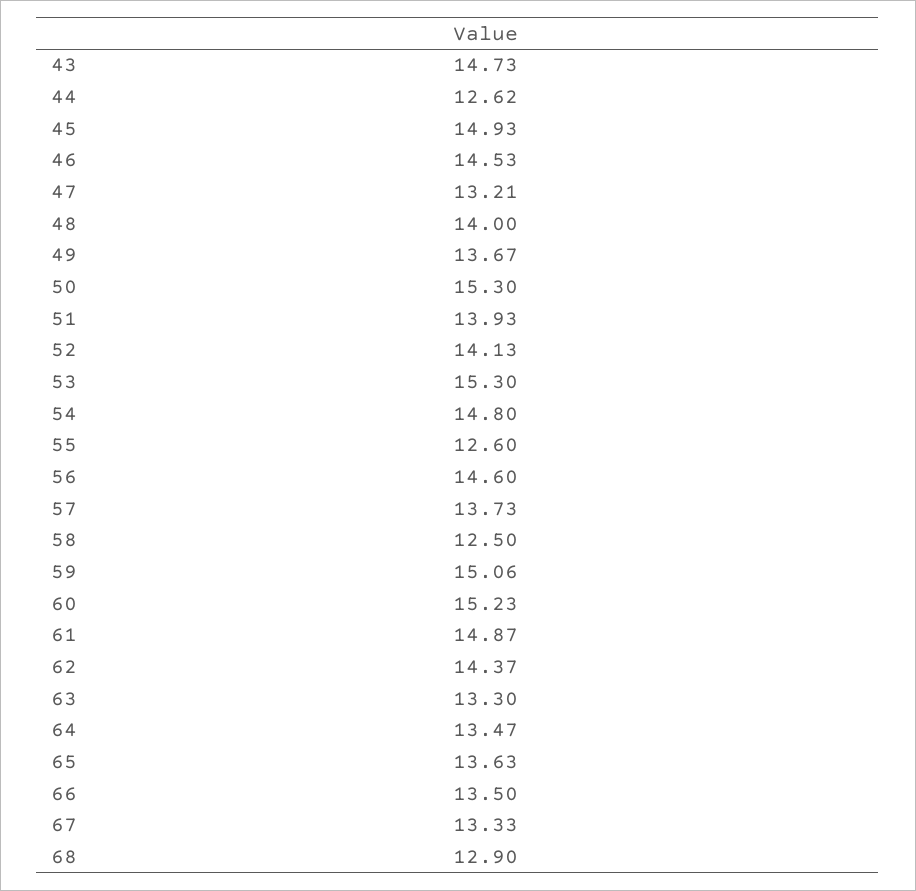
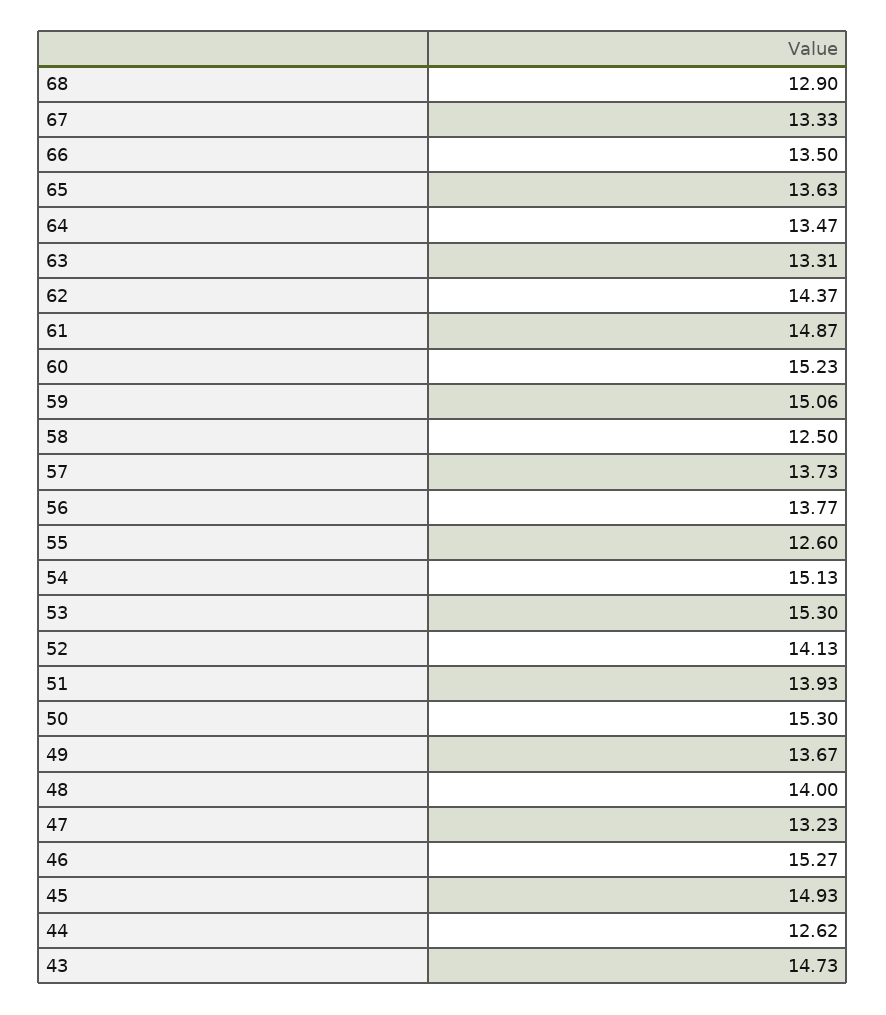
  {
    "43": 14.73,
    "44": 12.62,
    "45": 14.93,
-   "46": 14.53,
+   "46": 15.27,
-   "47": 13.21,
+   "47": 13.23,
    "48": 14,
    "49": 13.67,
    "50": 15.3,
    "51": 13.93,
    "52": 14.13,
    "53": 15.3,
-   "54": 14.8,
+   "54": 15.13,
    "55": 12.6,
-   "56": 14.6,
+   "56": 13.77,
    "57": 13.73,
    "58": 12.5,
    "59": 15.06,
    "60": 15.23,
    "61": 14.87,
    "62": 14.37,
-   "63": 13.3,
+   "63": 13.31,
    "64": 13.47,
    "65": 13.63,
    "66": 13.5,
    "67": 13.33,
    "68": 12.9
  }

